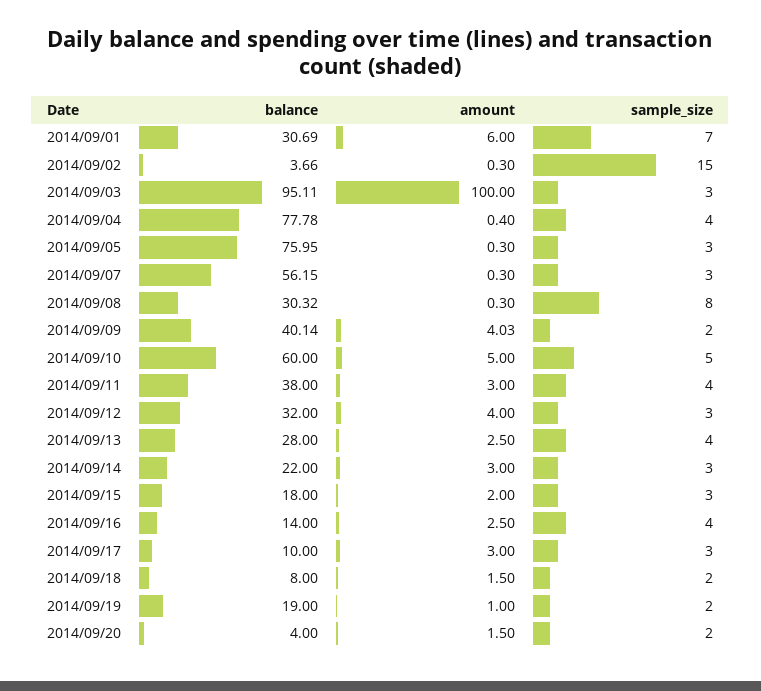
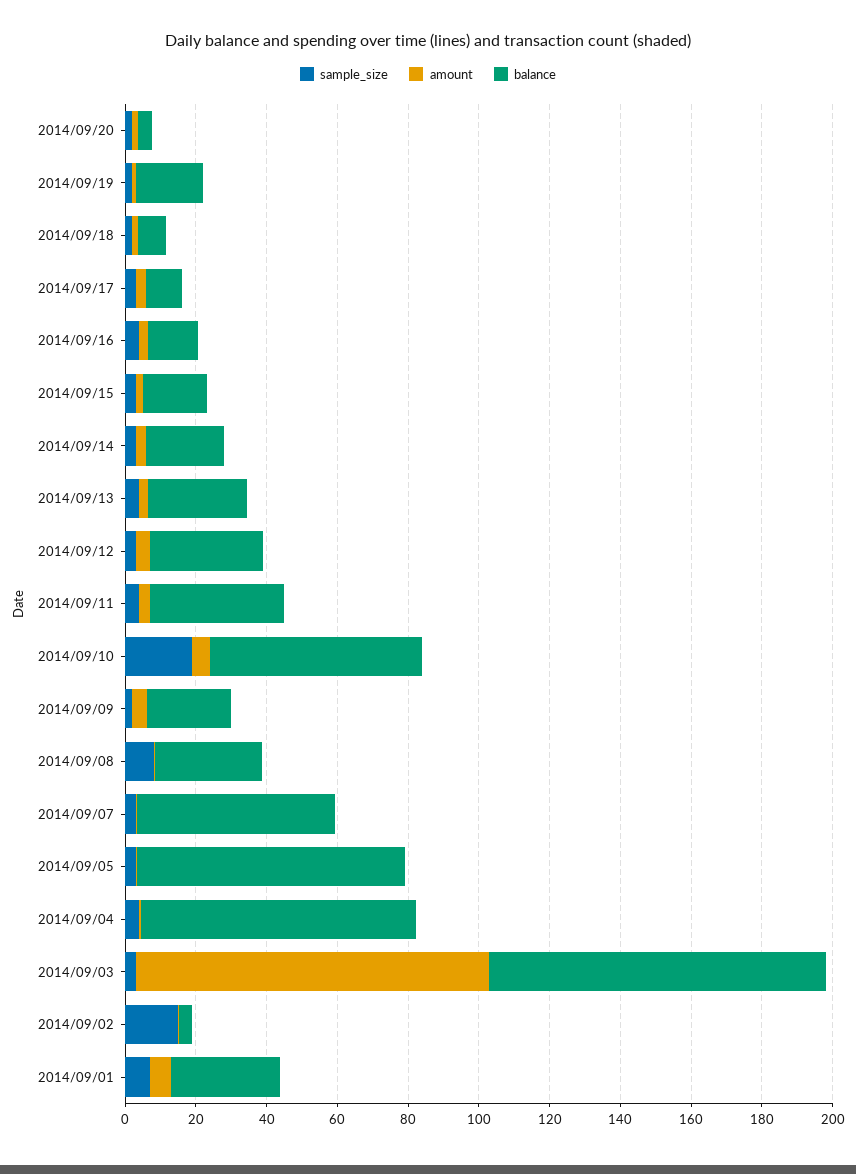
  {
    "balance": {
      "2014/09/01": 30.69,
      "2014/09/02": 3.66,
      "2014/09/03": 95.11,
      "2014/09/04": 77.78,
      "2014/09/05": 75.95,
      "2014/09/07": 56.15,
      "2014/09/08": 30.32,
-     "2014/09/09": 40.14,
+     "2014/09/09": 25,
      "2014/09/10": 60,
      "2014/09/11": 38,
      "2014/09/12": 32,
      "2014/09/13": 28,
      "2014/09/14": 22,
      "2014/09/15": 18,
      "2014/09/16": 14,
      "2014/09/17": 10,
      "2014/09/18": 8,
      "2014/09/19": 19,
      "2014/09/20": 4
    },
    "amount": {
      "2014/09/01": 6,
      "2014/09/02": 0.3,
      "2014/09/03": 100,
      "2014/09/04": 0.4,
      "2014/09/05": 0.3,
      "2014/09/07": 0.3,
      "2014/09/08": 0.3,
      "2014/09/09": 4.03,
      "2014/09/10": 5,
      "2014/09/11": 3,
      "2014/09/12": 4,
      "2014/09/13": 2.5,
      "2014/09/14": 3,
      "2014/09/15": 2,
      "2014/09/16": 2.5,
      "2014/09/17": 3,
      "2014/09/18": 1.5,
      "2014/09/19": 1,
      "2014/09/20": 1.5
    },
    "sample_size": {
      "2014/09/01": 7,
      "2014/09/02": 15,
      "2014/09/03": 3,
      "2014/09/04": 4,
      "2014/09/05": 3,
      "2014/09/07": 3,
      "2014/09/08": 8,
      "2014/09/09": 2,
-     "2014/09/10": 5,
+     "2014/09/10": 20,
      "2014/09/11": 4,
      "2014/09/12": 3,
      "2014/09/13": 4,
      "2014/09/14": 3,
      "2014/09/15": 3,
      "2014/09/16": 4,
      "2014/09/17": 3,
      "2014/09/18": 2,
      "2014/09/19": 2,
      "2014/09/20": 2
    }
  }

